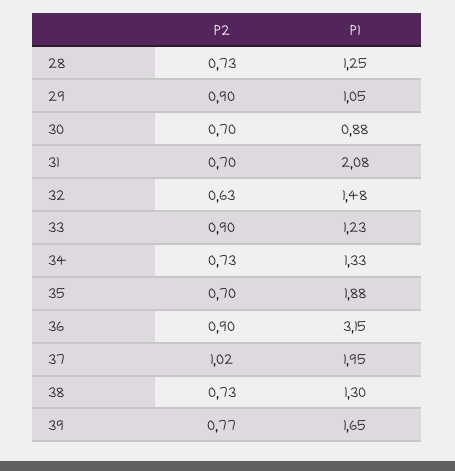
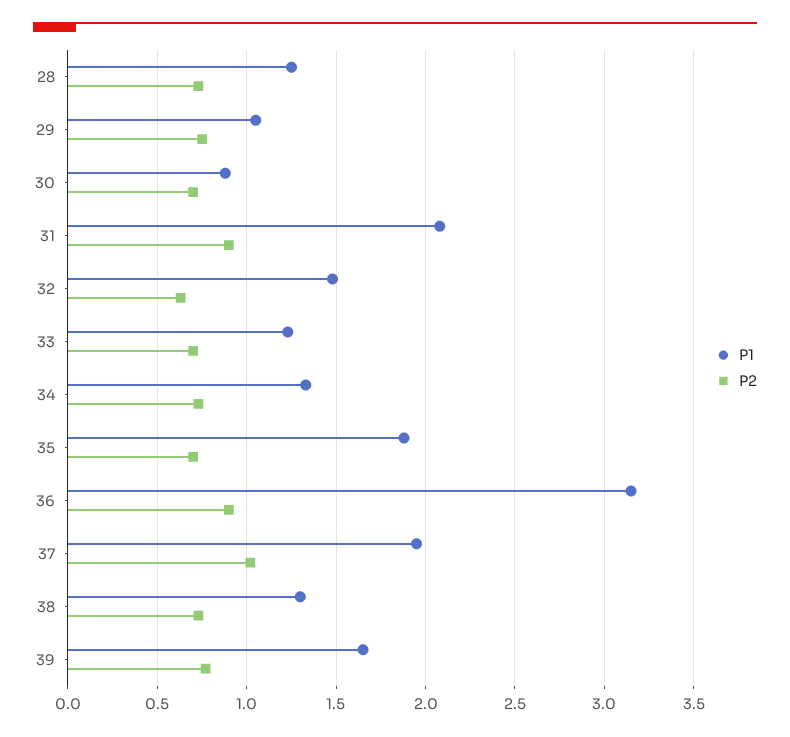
  {
    "P2": {
      "28": 0.73,
-     "29": 0.9,
+     "29": 0.75,
      "30": 0.7,
-     "31": 0.7,
+     "31": 0.9,
      "32": 0.63,
-     "33": 0.9,
+     "33": 0.7,
      "34": 0.73,
      "35": 0.7,
      "36": 0.9,
      "37": 1.02,
      "38": 0.73,
      "39": 0.77
    },
    "P1": {
      "28": 1.25,
      "29": 1.05,
      "30": 0.88,
      "31": 2.08,
      "32": 1.48,
      "33": 1.23,
      "34": 1.33,
      "35": 1.88,
      "36": 3.15,
      "37": 1.95,
      "38": 1.3,
      "39": 1.65
    }
  }

